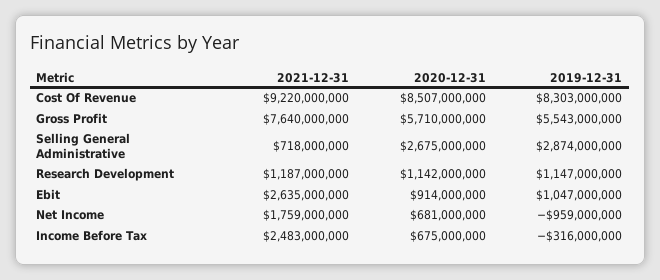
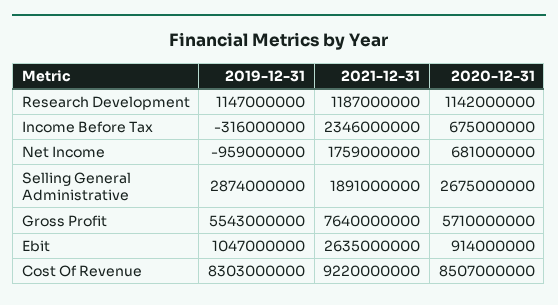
  {
    "2021-12-31": {
      "Cost Of Revenue": 9220000000,
      "Gross Profit": 7640000000,
-     "Selling General Administrative": 718000000,
+     "Selling General Administrative": 1891000000,
      "Research Development": 1187000000,
      "Ebit": 2635000000,
      "Net Income": 1759000000,
-     "Income Before Tax": 2483000000
+     "Income Before Tax": 2346000000
    },
    "2020-12-31": {
      "Cost Of Revenue": 8507000000,
      "Gross Profit": 5710000000,
      "Selling General Administrative": 2675000000,
      "Research Development": 1142000000,
      "Ebit": 914000000,
      "Net Income": 681000000,
      "Income Before Tax": 675000000
    },
    "2019-12-31": {
      "Cost Of Revenue": 8303000000,
      "Gross Profit": 5543000000,
      "Selling General Administrative": 2874000000,
      "Research Development": 1147000000,
      "Ebit": 1047000000,
      "Net Income": -959000000,
      "Income Before Tax": -316000000
    }
  }

